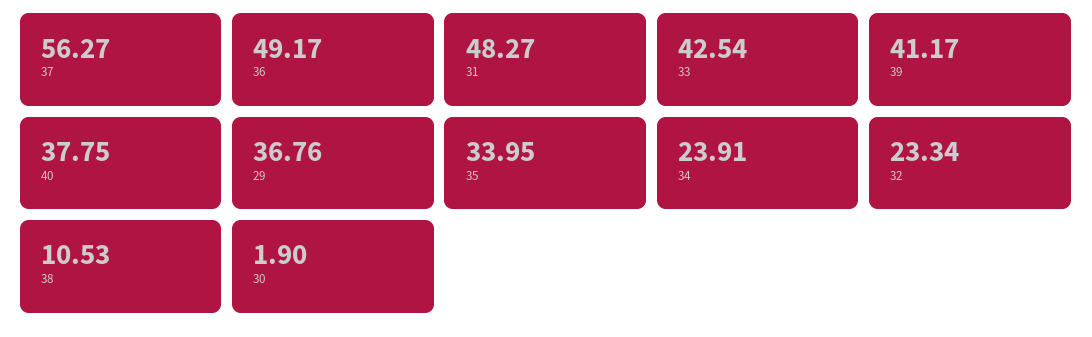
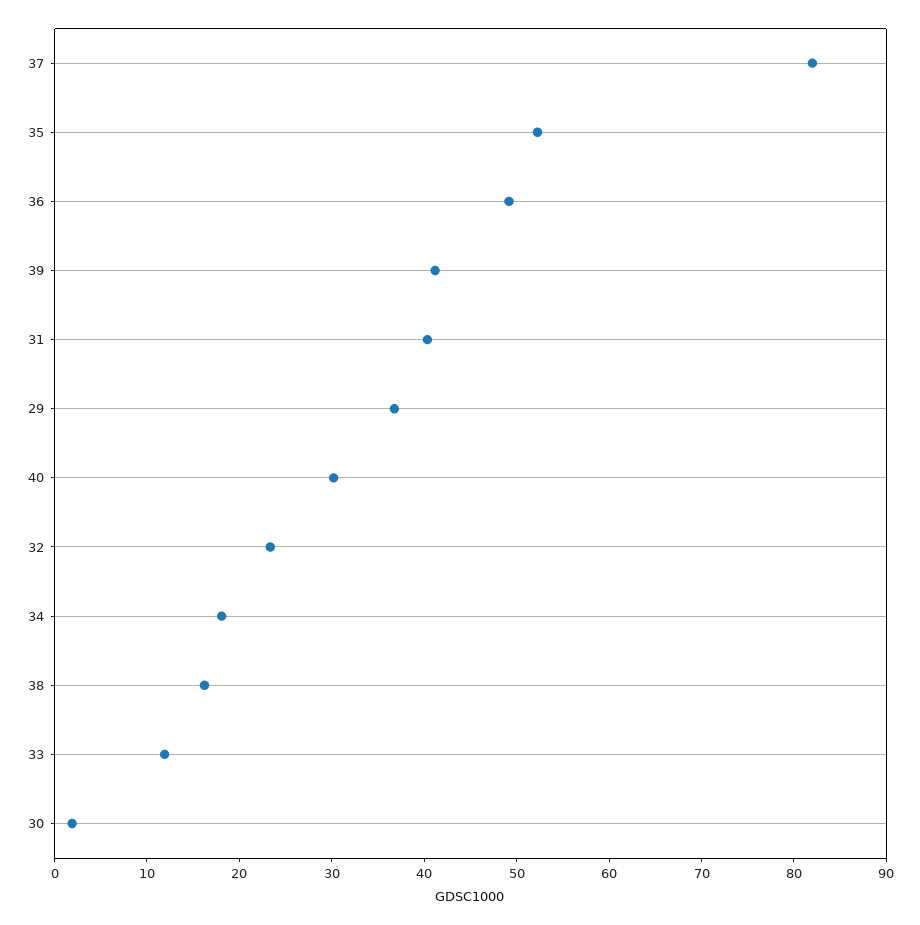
  {
-   "37": 56.27,
+   "37": 82,
    "36": 49.17,
-   "31": 48.27,
+   "31": 40,
-   "33": 42.54,
+   "33": 12,
    "39": 41.17,
-   "40": 37.75,
+   "40": 30,
    "29": 36.76,
-   "35": 33.95,
+   "35": 52,
-   "34": 23.91,
+   "34": 18,
    "32": 23.34,
-   "38": 10.53,
+   "38": 16,
    "30": 1.9
  }

